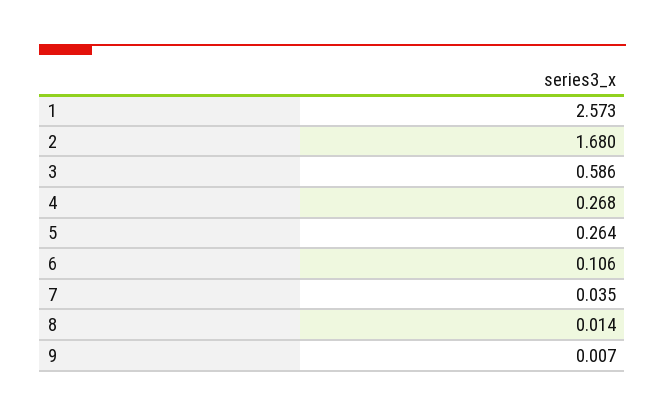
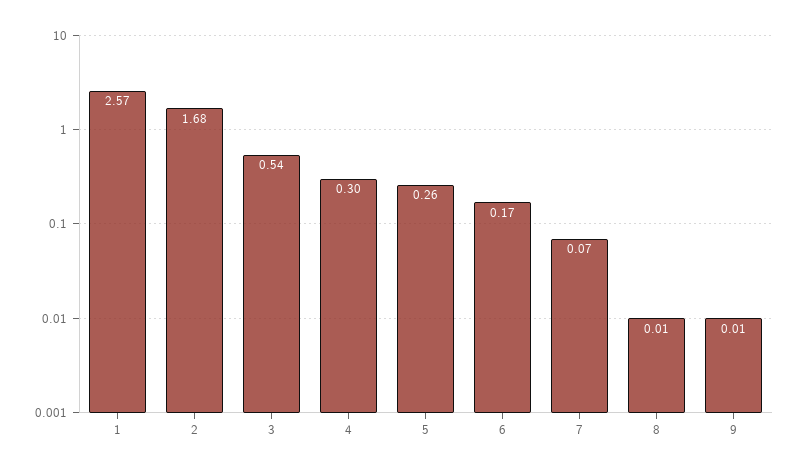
  {
    "1": 2.573,
    "2": 1.68,
-   "3": 0.586,
+   "3": 0.54,
-   "4": 0.268,
+   "4": 0.3,
    "5": 0.264,
-   "6": 0.106,
+   "6": 0.17,
-   "7": 0.035,
+   "7": 0.07,
    "8": 0.014,
    "9": 0.007
  }

